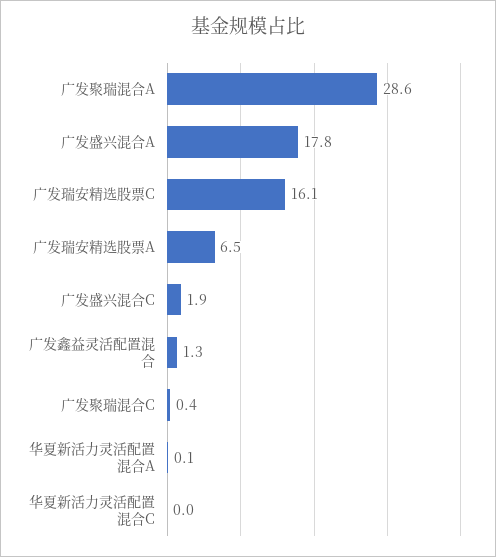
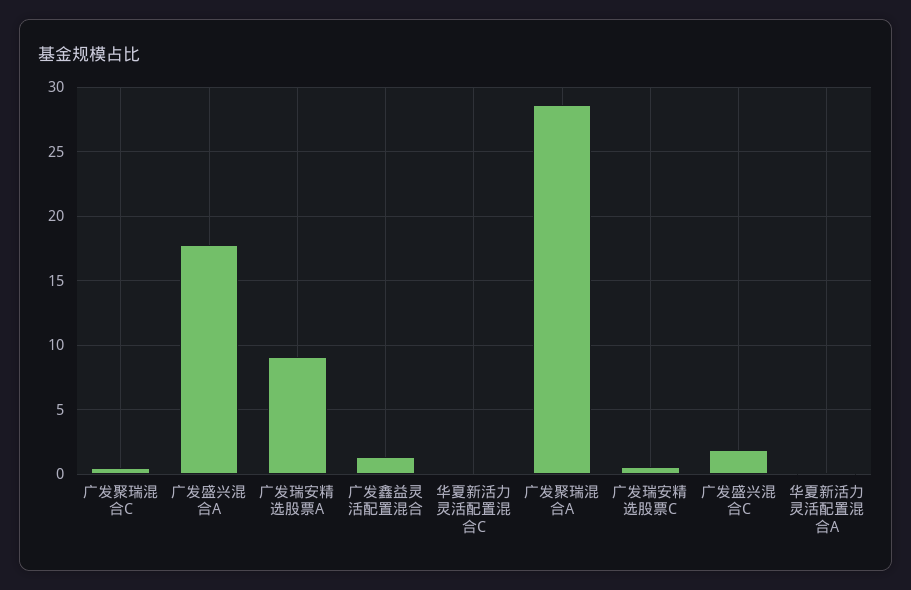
  {
    "广发聚瑞混合A": 28.6,
    "广发盛兴混合A": 17.8,
-   "广发瑞安精选股票C": 16.1,
+   "广发瑞安精选股票C": 0.5,
-   "广发瑞安精选股票A": 6.5,
+   "广发瑞安精选股票A": 9,
    "广发盛兴混合C": 1.9,
    "广发鑫益灵活配置混合": 1.3,
    "广发聚瑞混合C": 0.4,
    "华夏新活力灵活配置混合A": 0.1,
    "华夏新活力灵活配置混合C": 0
  }

